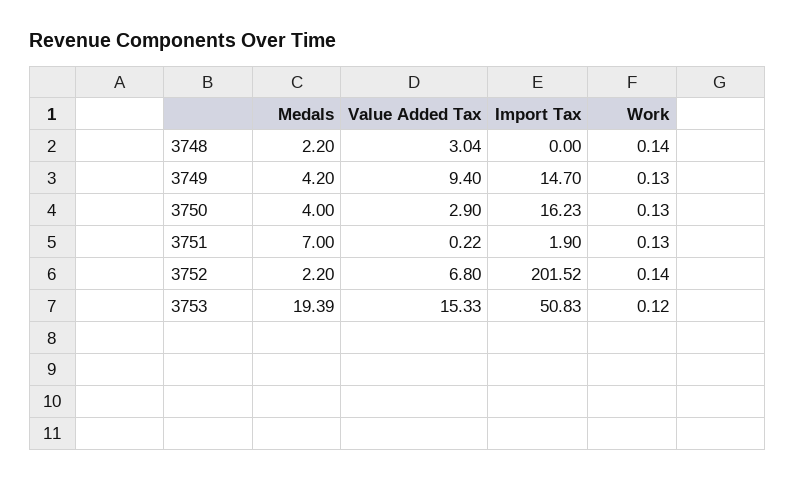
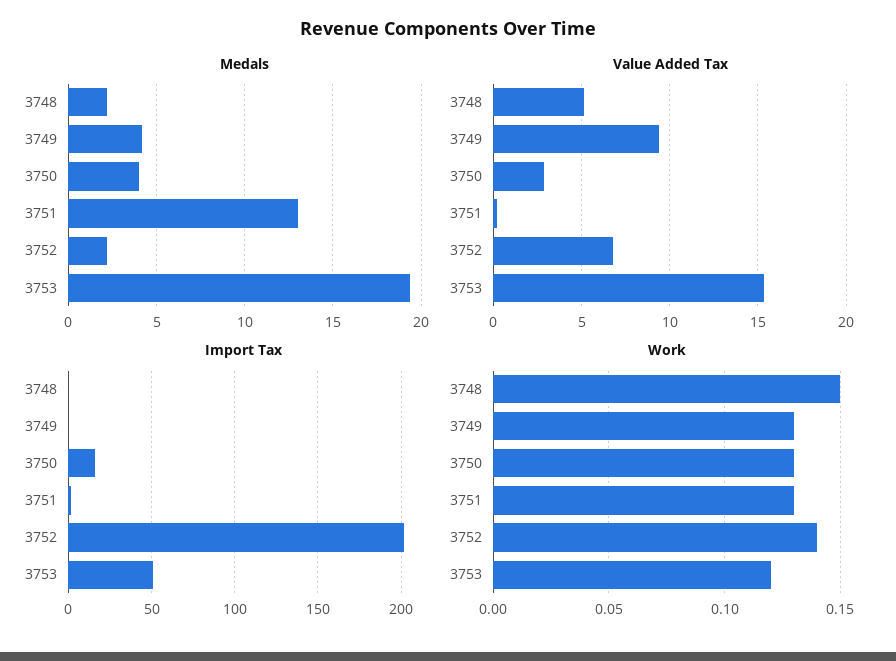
  {
    "Medals": {
      "3748": 2.2,
      "3749": 4.2,
      "3750": 4,
-     "3751": 7,
+     "3751": 13,
      "3752": 2.2,
      "3753": 19.39
    },
    "Value Added Tax": {
-     "3748": 3.04,
+     "3748": 5,
      "3749": 9.4,
      "3750": 2.9,
      "3751": 0.22,
      "3752": 6.8,
      "3753": 15.33
    },
    "Import Tax": {
      "3748": 0,
-     "3749": 14.7,
+     "3749": 0,
      "3750": 16.23,
      "3751": 1.9,
      "3752": 201.52,
      "3753": 50.83
    },
    "Work": {
-     "3748": 0.14,
+     "3748": 0.15,
      "3749": 0.13,
      "3750": 0.13,
      "3751": 0.13,
      "3752": 0.14,
      "3753": 0.12
    }
  }

